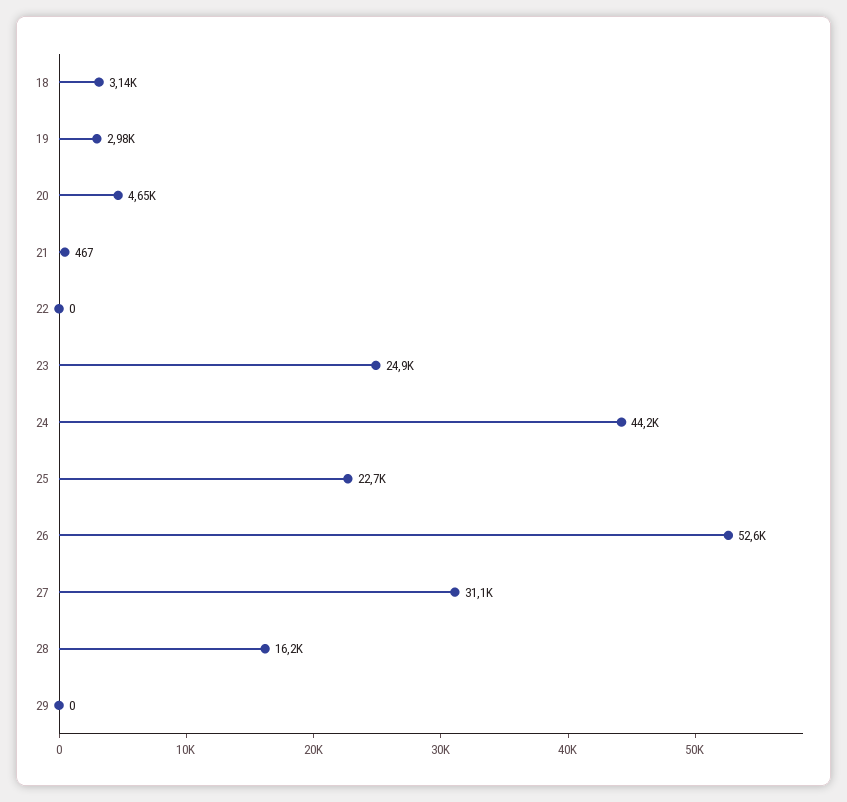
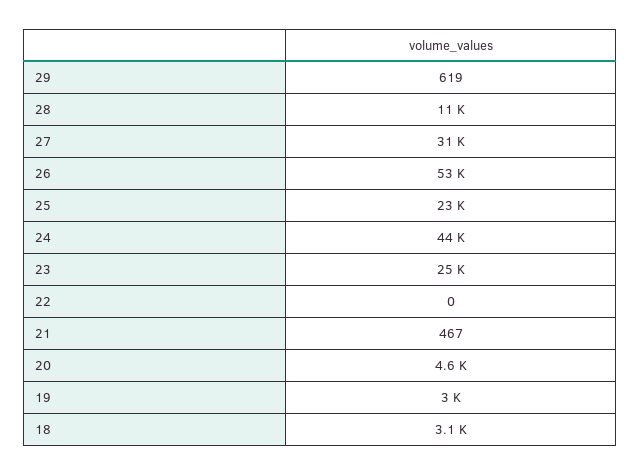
  {
    "18": 3140,
    "19": 2980,
    "20": 4650,
    "21": 467,
    "22": 0,
    "23": 24900,
    "24": 44200,
    "25": 22700,
    "26": 52600,
    "27": 31100,
-   "28": 16200,
+   "28": 11000,
-   "29": 0
+   "29": 619
  }

